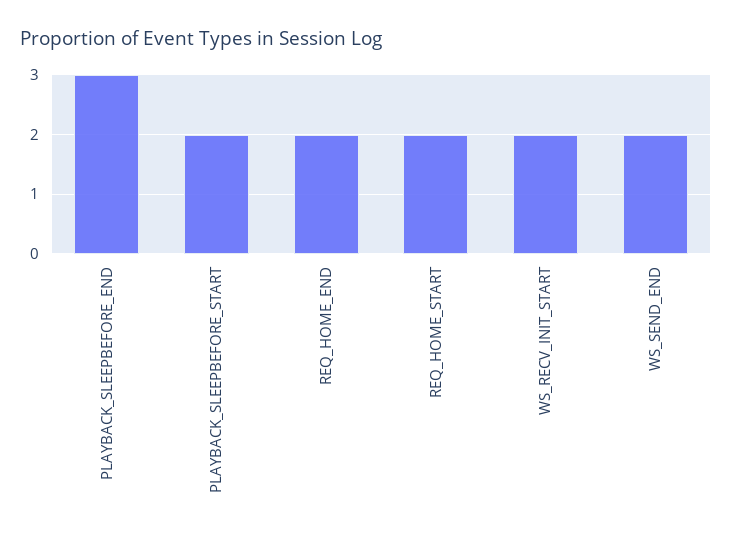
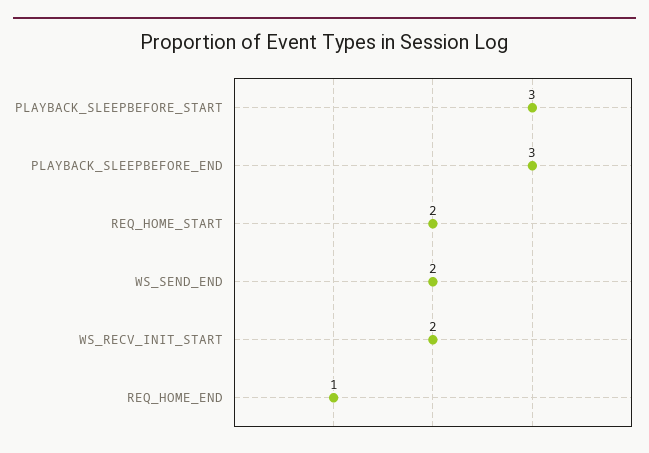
  {
    "PLAYBACK_SLEEPBEFORE_END": 3,
-   "PLAYBACK_SLEEPBEFORE_START": 2,
+   "PLAYBACK_SLEEPBEFORE_START": 3,
-   "REQ_HOME_END": 2,
+   "REQ_HOME_END": 1,
    "REQ_HOME_START": 2,
    "WS_RECV_INIT_START": 2,
    "WS_SEND_END": 2
  }

